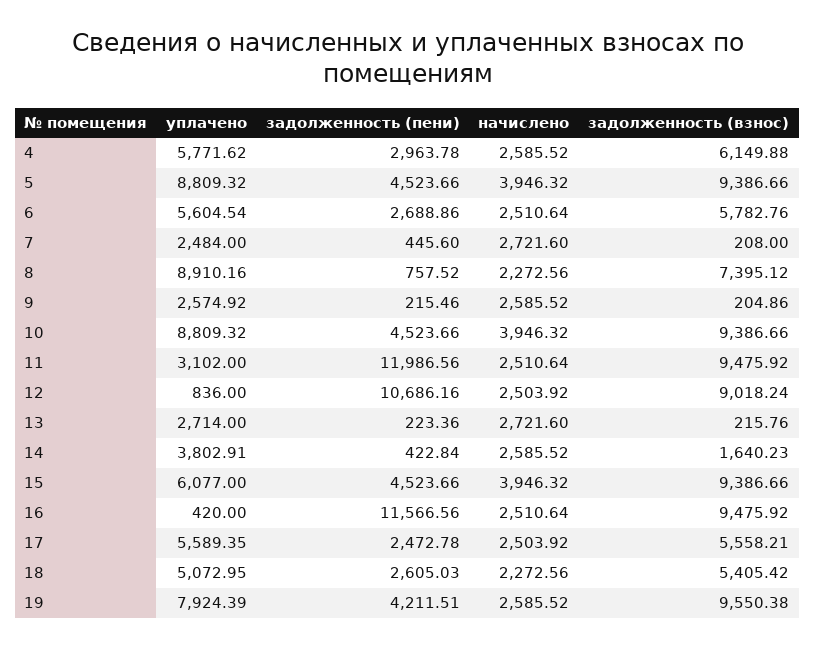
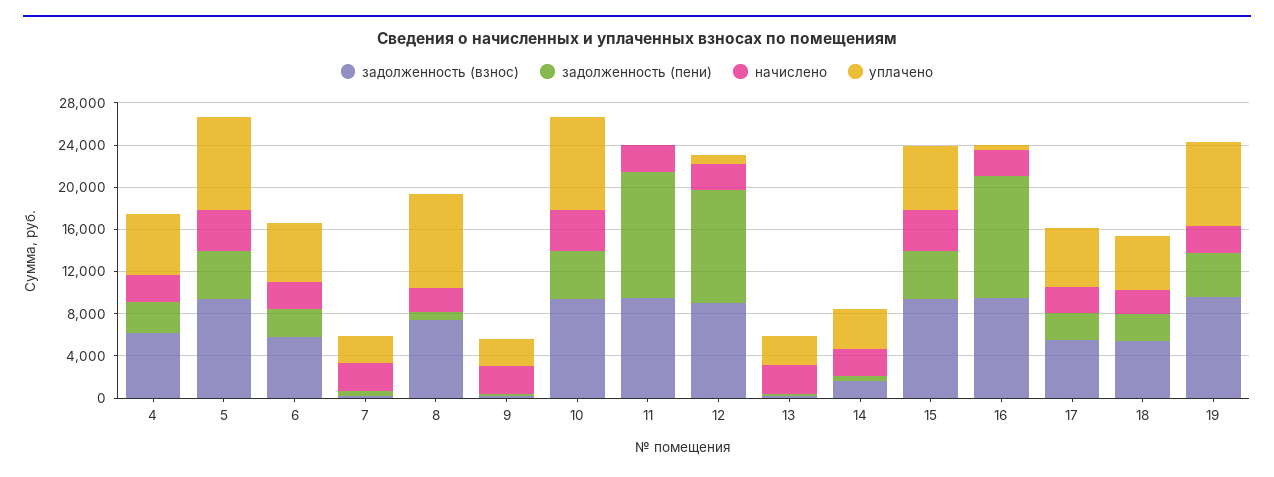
  {
    "уплачено": {
      "4": 5771.62,
      "5": 8809.32,
      "6": 5604.54,
      "7": 2484,
      "8": 8910.16,
      "9": 2574.92,
      "10": 8809.32,
-     "11": 3102,
+     "11": 0,
      "12": 836,
      "13": 2714,
      "14": 3802.91,
      "15": 6077,
      "16": 420,
      "17": 5589.35,
      "18": 5072.95,
      "19": 7924.39
    },
    "задолженность (пени)": {
      "4": 2963.78,
      "5": 4523.66,
      "6": 2688.86,
      "7": 445.6,
      "8": 757.52,
      "9": 215.46,
      "10": 4523.66,
      "11": 11986.56,
      "12": 10686.16,
      "13": 223.36,
      "14": 422.84,
      "15": 4523.66,
      "16": 11566.56,
      "17": 2472.78,
      "18": 2605.03,
      "19": 4211.51
    },
    "начислено": {
      "4": 2585.52,
      "5": 3946.32,
      "6": 2510.64,
      "7": 2721.6,
      "8": 2272.56,
      "9": 2585.52,
      "10": 3946.32,
      "11": 2510.64,
      "12": 2503.92,
      "13": 2721.6,
      "14": 2585.52,
      "15": 3946.32,
      "16": 2510.64,
      "17": 2503.92,
      "18": 2272.56,
      "19": 2585.52
    },
    "задолженность (взнос)": {
      "4": 6149.88,
      "5": 9386.66,
      "6": 5782.76,
      "7": 208,
      "8": 7395.12,
      "9": 204.86,
      "10": 9386.66,
      "11": 9475.92,
      "12": 9018.24,
      "13": 215.76,
      "14": 1640.23,
      "15": 9386.66,
      "16": 9475.92,
      "17": 5558.21,
      "18": 5405.42,
      "19": 9550.38
    }
  }

